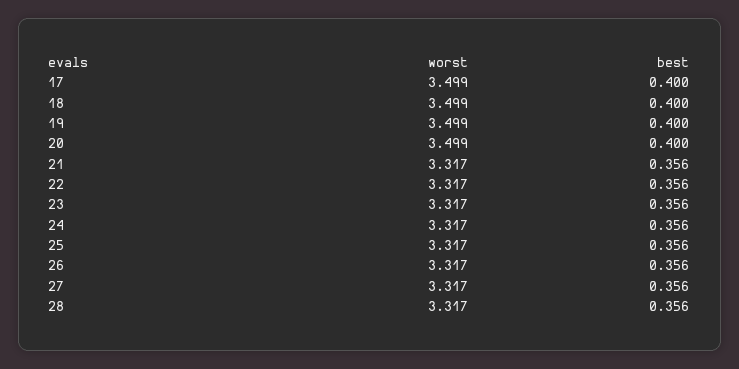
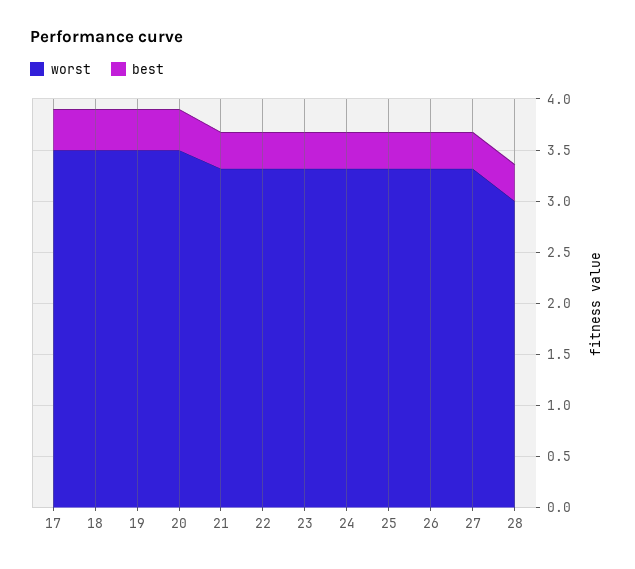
  {
    "worst": {
      "17": 3.499,
      "18": 3.499,
      "19": 3.499,
      "20": 3.499,
      "21": 3.317,
      "22": 3.317,
      "23": 3.317,
      "24": 3.317,
      "25": 3.317,
      "26": 3.317,
      "27": 3.317,
-     "28": 3.317
+     "28": 3
    },
    "best": {
      "17": 0.4,
      "18": 0.4,
      "19": 0.4,
      "20": 0.4,
      "21": 0.356,
      "22": 0.356,
      "23": 0.356,
      "24": 0.356,
      "25": 0.356,
      "26": 0.356,
      "27": 0.356,
      "28": 0.356
    }
  }

